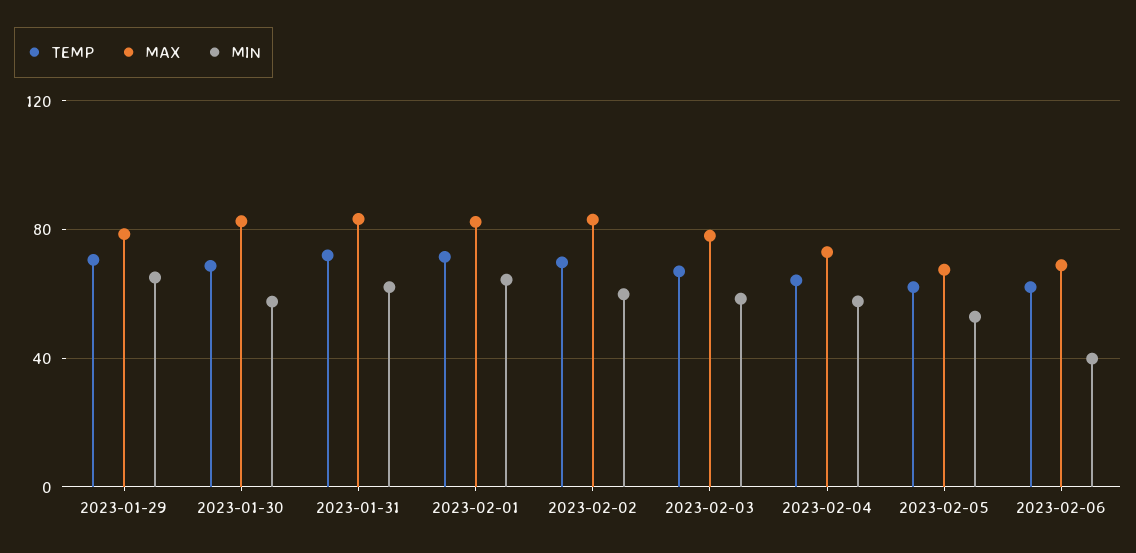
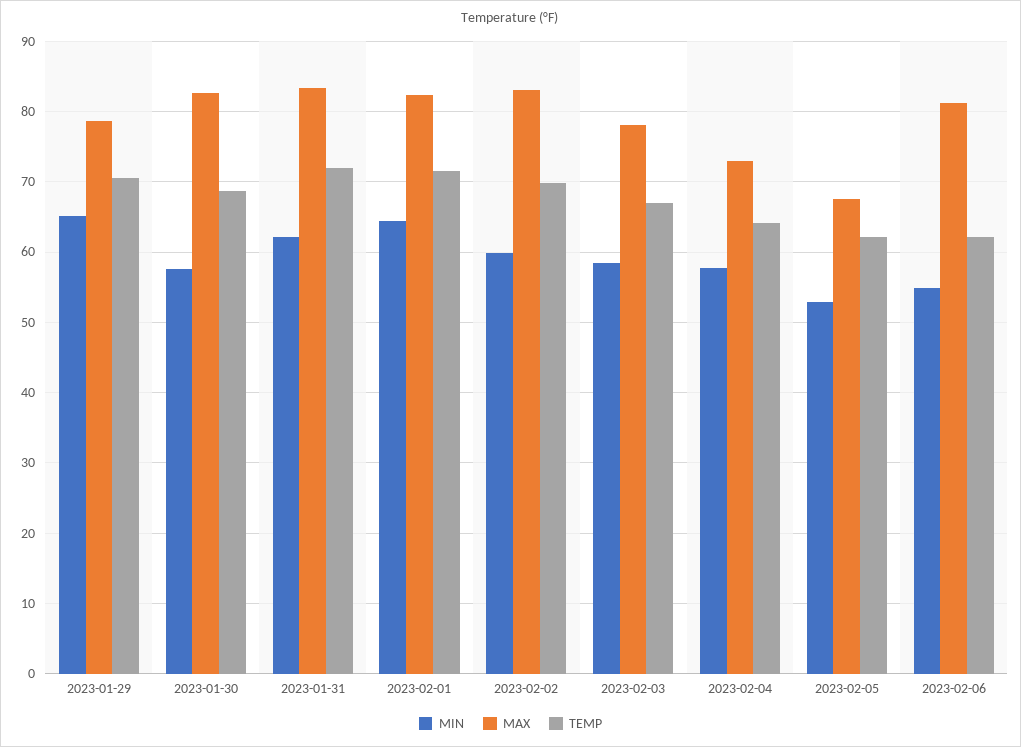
  {
    "TEMP": {
      "2023-01-29": 71,
      "2023-01-30": 69,
      "2023-01-31": 72,
      "2023-02-01": 72,
      "2023-02-02": 70,
      "2023-02-03": 67,
      "2023-02-04": 64,
      "2023-02-05": 62,
      "2023-02-06": 62
    },
    "MAX": {
      "2023-01-29": 79,
      "2023-01-30": 83,
      "2023-01-31": 83,
      "2023-02-01": 82,
      "2023-02-02": 83,
      "2023-02-03": 78,
      "2023-02-04": 73,
      "2023-02-05": 68,
-     "2023-02-06": 70
+     "2023-02-06": 81
    },
    "MIN": {
      "2023-01-29": 65,
      "2023-01-30": 58,
      "2023-01-31": 62,
      "2023-02-01": 64,
      "2023-02-02": 60,
      "2023-02-03": 59,
      "2023-02-04": 58,
      "2023-02-05": 53,
-     "2023-02-06": 40
+     "2023-02-06": 55
    }
  }

